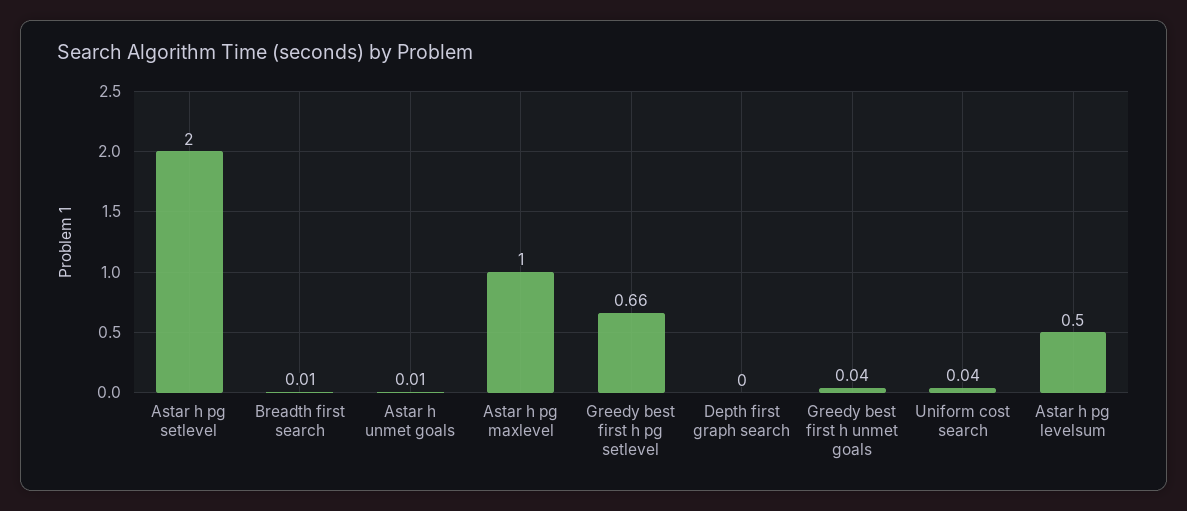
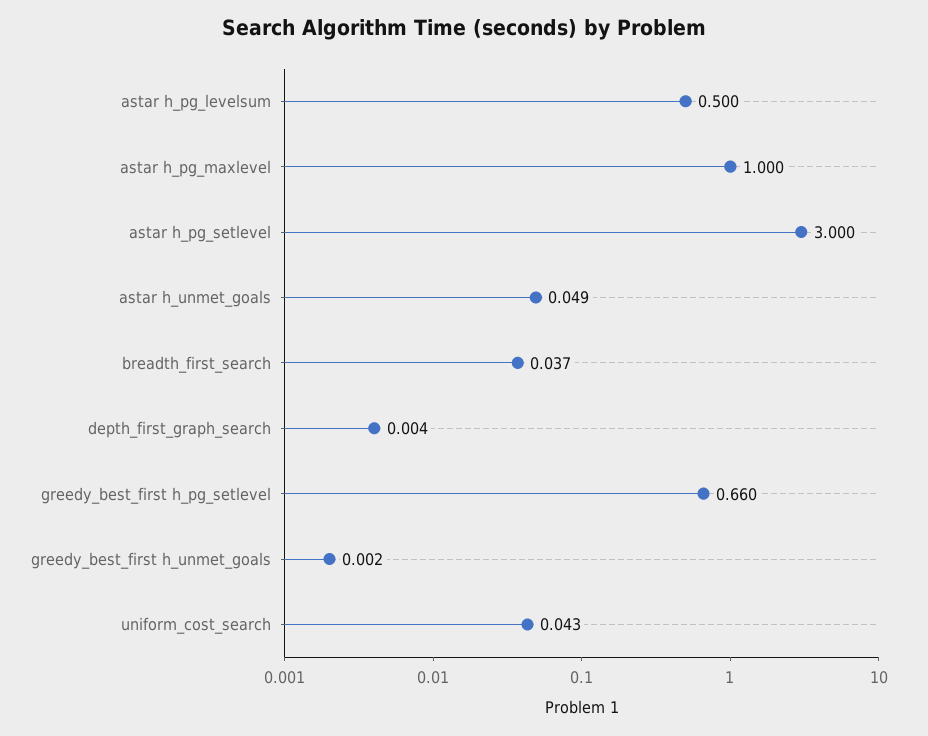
  {
-   "Astar h pg setlevel": 2,
+   "Astar h pg setlevel": 3,
-   "Breadth first search": 0.01,
+   "Breadth first search": 0.037,
-   "Astar h unmet goals": 0.01,
+   "Astar h unmet goals": 0.049,
    "Astar h pg maxlevel": 1,
    "Greedy best first h pg setlevel": 0.66,
    "Depth first graph search": 0.004,
-   "Greedy best first h unmet goals": 0.04,
+   "Greedy best first h unmet goals": 0.002,
    "Uniform cost search": 0.043,
    "Astar h pg levelsum": 0.5
  }

